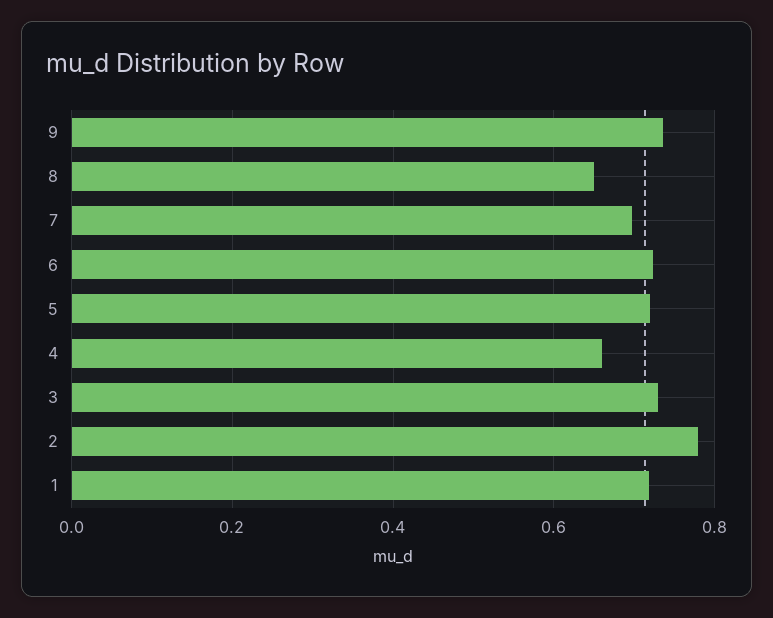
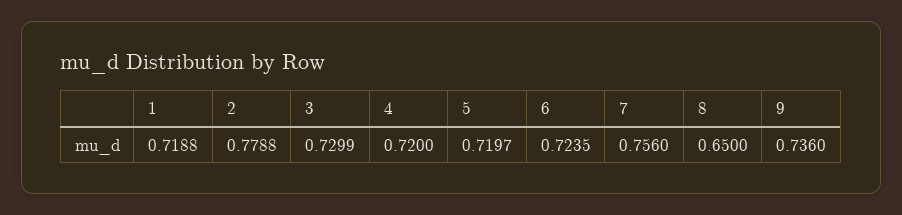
  {
    "9": 0.736,
    "8": 0.65,
-   "7": 0.7,
+   "7": 0.756,
    "6": 0.7235,
    "5": 0.7197,
-   "4": 0.66,
+   "4": 0.72,
    "3": 0.7299,
    "2": 0.7788,
    "1": 0.7188
  }

